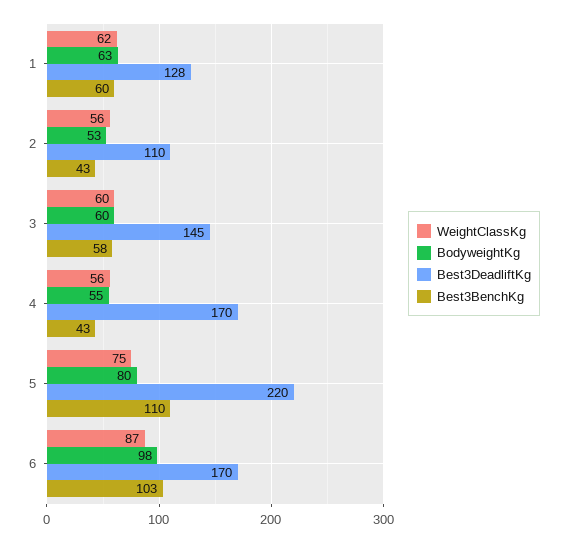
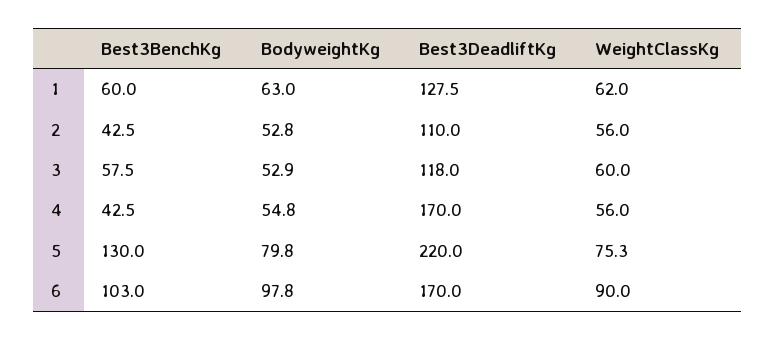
  {
    "WeightClassKg": {
      "1": 62,
      "2": 56,
      "3": 60,
      "4": 56,
      "5": 75.3,
-     "6": 87
+     "6": 90
    },
    "BodyweightKg": {
      "1": 63,
      "2": 52.8,
-     "3": 60,
+     "3": 52.9,
      "4": 54.8,
      "5": 79.8,
      "6": 97.8
    },
    "Best3DeadliftKg": {
      "1": 127.5,
      "2": 110,
-     "3": 145,
+     "3": 118,
      "4": 170,
      "5": 220,
      "6": 170
    },
    "Best3BenchKg": {
      "1": 60,
      "2": 42.5,
      "3": 57.5,
      "4": 42.5,
-     "5": 110,
+     "5": 130,
      "6": 103
    }
  }

